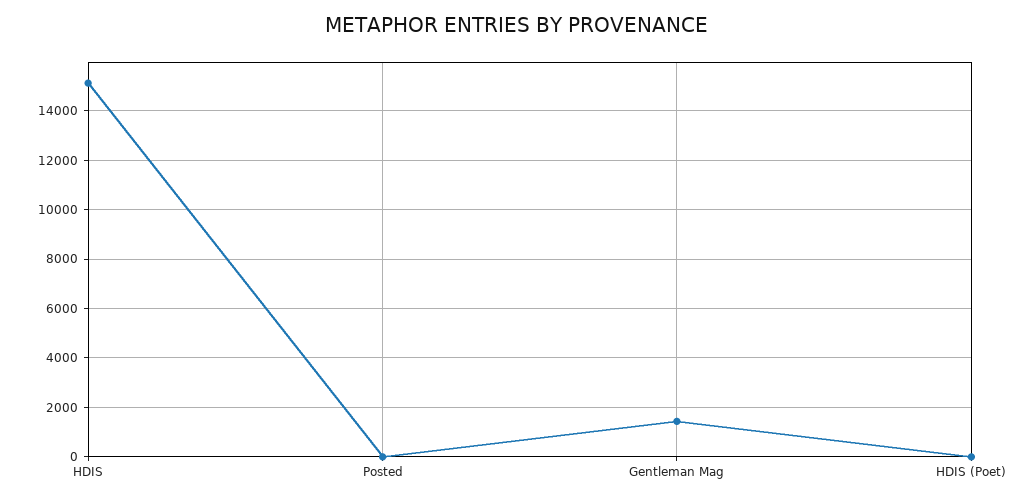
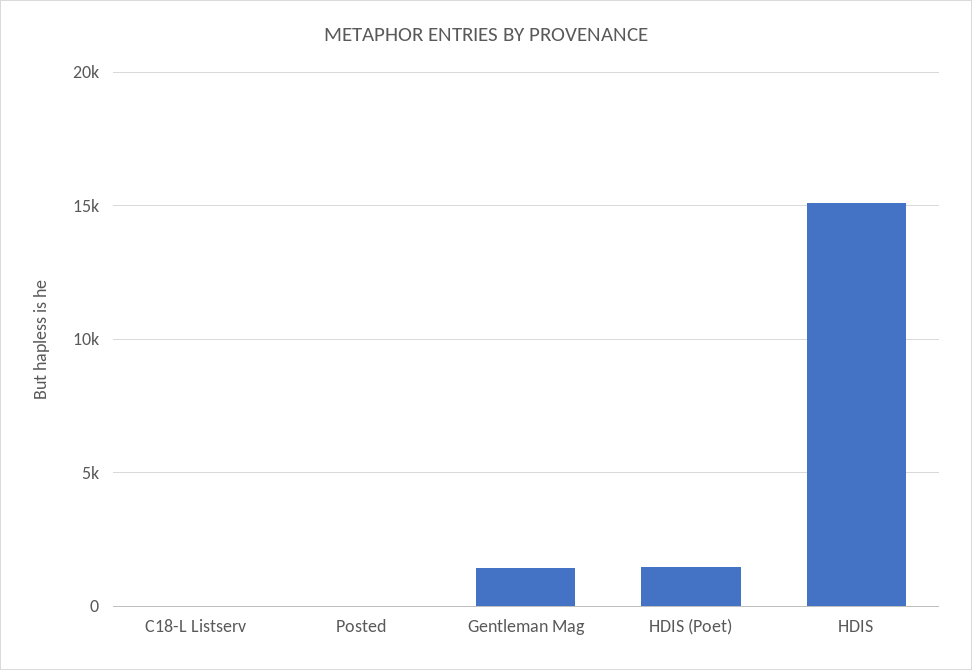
  {
    "HDIS": 15000,
    "Posted": 0,
    "Gentleman Mag": 1500,
-   "HDIS (Poet)": 0
+   "HDIS (Poet)": 1500,
+   "C18-L Listserv": 0
  }

